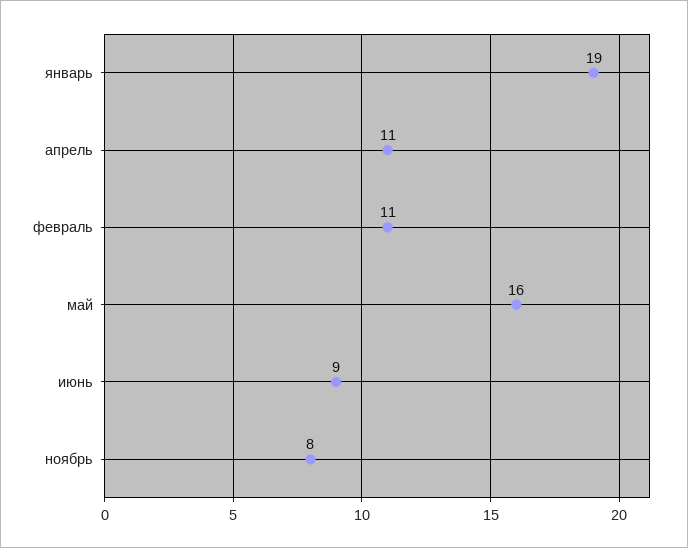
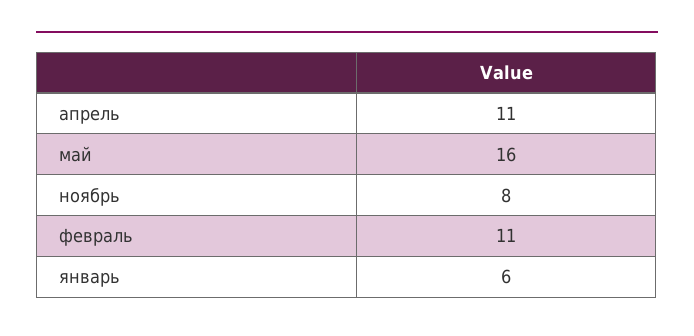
  {
-   "январь": 19,
+   "январь": 6,
    "апрель": 11,
    "февраль": 11,
    "май": 16,
-   "июнь": 9,
    "ноябрь": 8
  }

